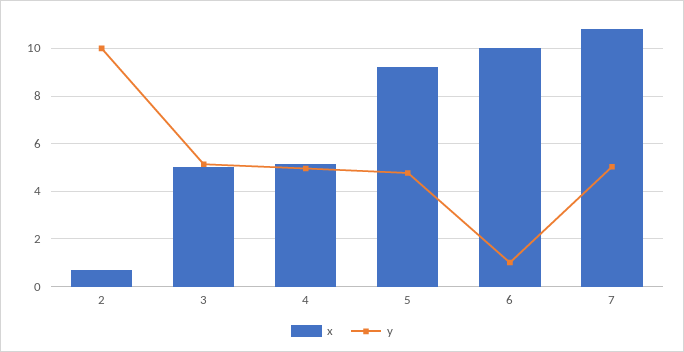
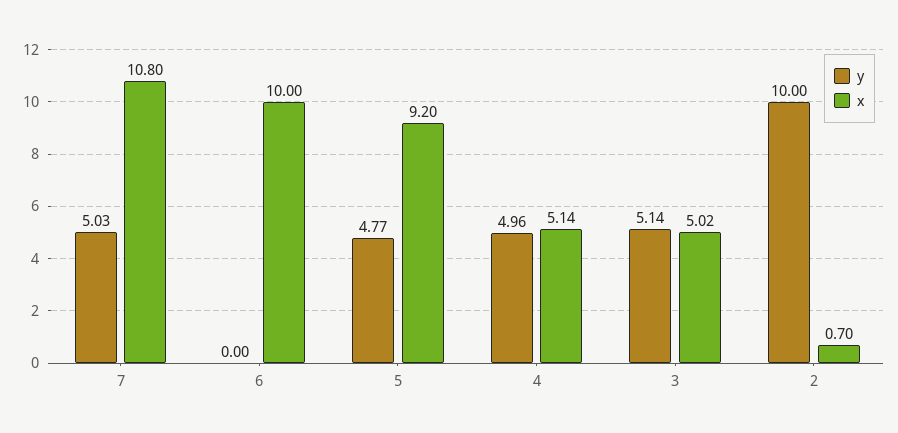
  {
    "x": {
      "2": 0.7,
      "3": 5.02,
      "4": 5.14,
      "5": 9.2,
      "6": 10,
      "7": 10.8
    },
    "y": {
      "2": 10,
      "3": 5.14,
      "4": 4.96,
      "5": 4.77,
-     "6": 1,
+     "6": 0,
      "7": 5.03
    }
  }

